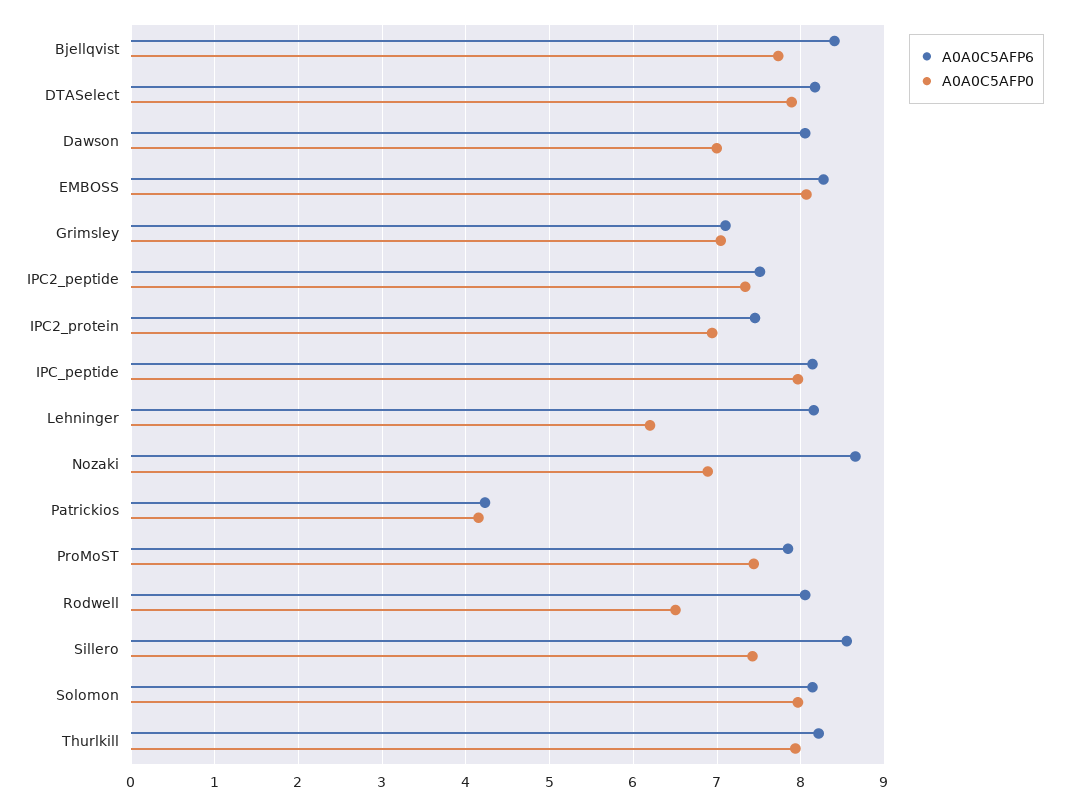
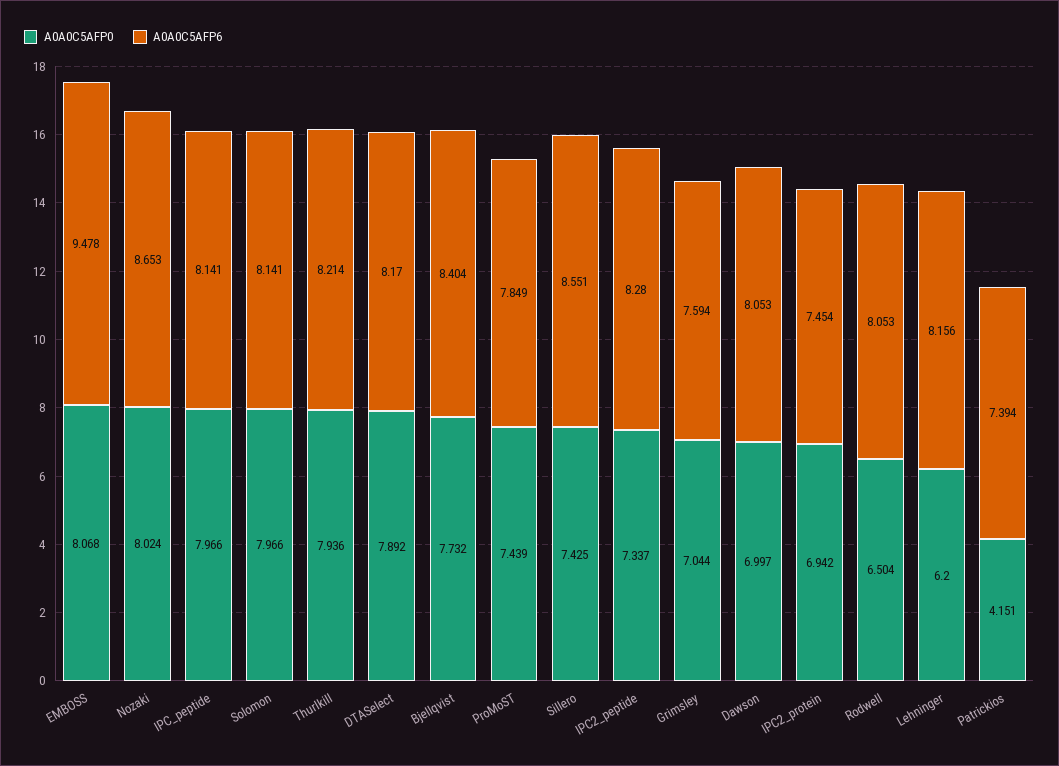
  {
    "A0A0C5AFP6": {
      "Bjellqvist": 8.404,
      "DTASelect": 8.17,
      "Dawson": 8.053,
-     "EMBOSS": 8.3,
+     "EMBOSS": 9.478,
-     "Grimsley": 7.1,
+     "Grimsley": 7.594,
-     "IPC2_peptide": 7.5,
+     "IPC2_peptide": 8.28,
      "IPC2_protein": 7.454,
      "IPC_peptide": 8.141,
      "Lehninger": 8.156,
      "Nozaki": 8.653,
-     "Patrickios": 4.2,
+     "Patrickios": 7.394,
      "ProMoST": 7.849,
      "Rodwell": 8.053,
      "Sillero": 8.551,
      "Solomon": 8.141,
      "Thurlkill": 8.214
    },
    "A0A0C5AFP0": {
      "Bjellqvist": 7.732,
      "DTASelect": 7.892,
      "Dawson": 6.997,
      "EMBOSS": 8.068,
      "Grimsley": 7.044,
      "IPC2_peptide": 7.337,
      "IPC2_protein": 6.942,
      "IPC_peptide": 7.966,
      "Lehninger": 6.2,
-     "Nozaki": 6.9,
+     "Nozaki": 8.024,
      "Patrickios": 4.151,
      "ProMoST": 7.439,
      "Rodwell": 6.504,
      "Sillero": 7.425,
      "Solomon": 7.966,
      "Thurlkill": 7.936
    }
  }

